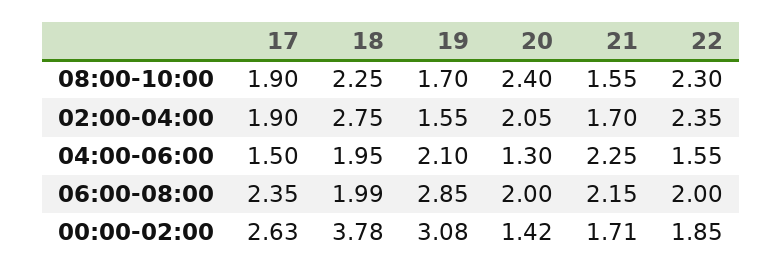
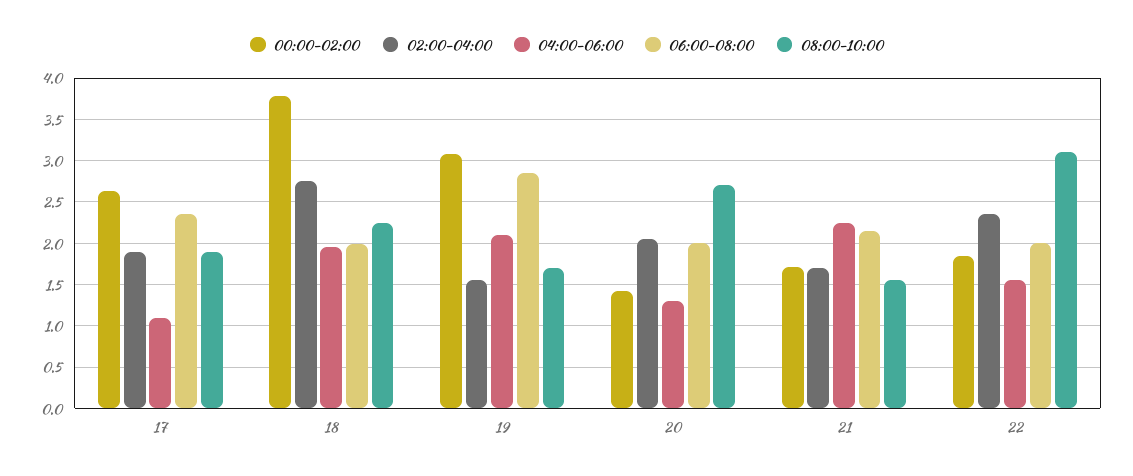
  {
    "08:00-10:00": {
      "17": 1.9,
      "18": 2.25,
      "19": 1.7,
-     "20": 2.4,
+     "20": 2.7,
      "21": 1.55,
-     "22": 2.3
+     "22": 3.1
    },
    "02:00-04:00": {
      "17": 1.9,
      "18": 2.75,
      "19": 1.55,
      "20": 2.05,
      "21": 1.7,
      "22": 2.35
    },
    "04:00-06:00": {
-     "17": 1.5,
+     "17": 1.1,
      "18": 1.95,
      "19": 2.1,
      "20": 1.3,
      "21": 2.25,
      "22": 1.55
    },
    "06:00-08:00": {
      "17": 2.35,
      "18": 1.99,
      "19": 2.85,
      "20": 2,
      "21": 2.15,
      "22": 2
    },
    "00:00-02:00": {
      "17": 2.63,
      "18": 3.78,
      "19": 3.08,
      "20": 1.42,
      "21": 1.71,
      "22": 1.85
    }
  }

